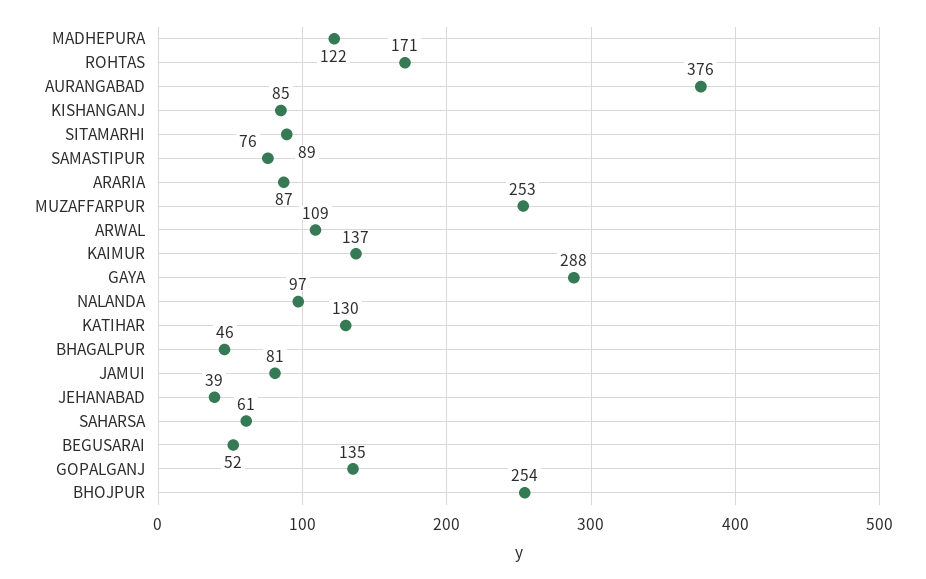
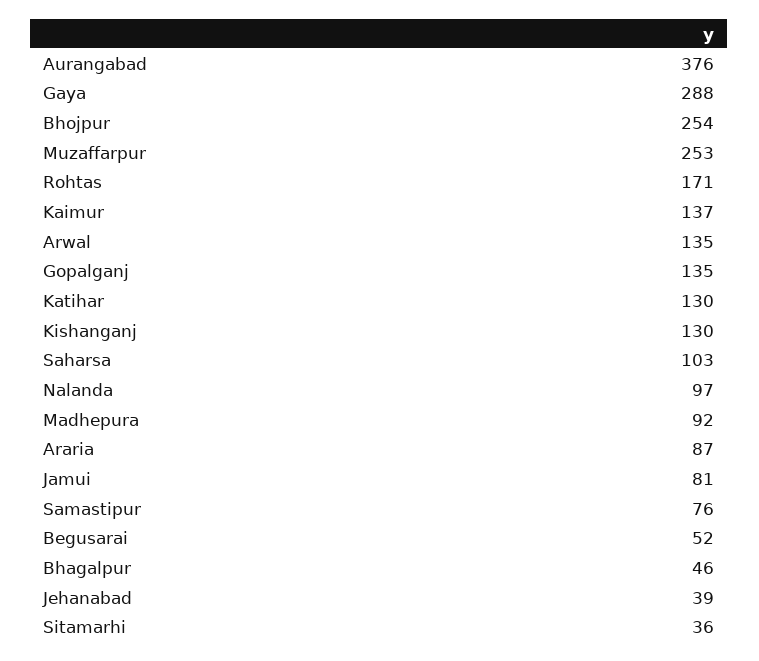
  {
-   "MADHEPURA": 122,
+   "MADHEPURA": 92,
    "ROHTAS": 171,
    "AURANGABAD": 376,
-   "KISHANGANJ": 85,
+   "KISHANGANJ": 130,
-   "SITAMARHI": 89,
+   "SITAMARHI": 36,
    "SAMASTIPUR": 76,
    "ARARIA": 87,
    "MUZAFFARPUR": 253,
-   "ARWAL": 109,
+   "ARWAL": 135,
    "KAIMUR": 137,
    "GAYA": 288,
    "NALANDA": 97,
    "KATIHAR": 130,
    "BHAGALPUR": 46,
    "JAMUI": 81,
    "JEHANABAD": 39,
-   "SAHARSA": 61,
+   "SAHARSA": 103,
    "BEGUSARAI": 52,
    "GOPALGANJ": 135,
    "BHOJPUR": 254
  }

